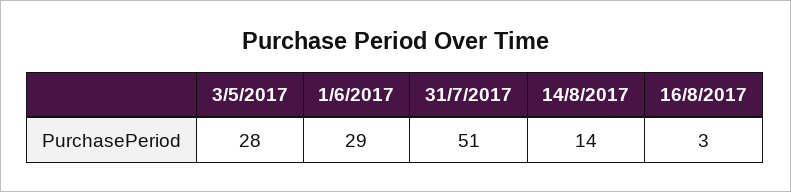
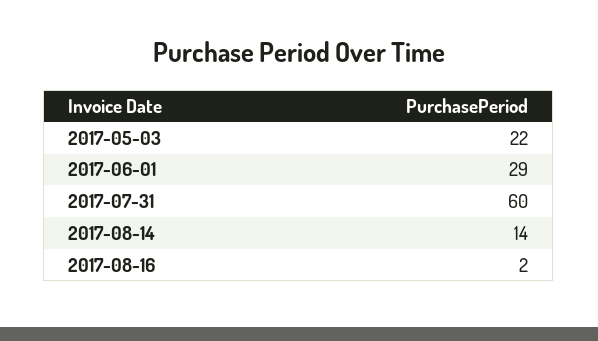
  {
-   "3/5/2017": 28,
+   "3/5/2017": 22,
    "1/6/2017": 29,
-   "31/7/2017": 51,
+   "31/7/2017": 60,
    "14/8/2017": 14,
-   "16/8/2017": 3
+   "16/8/2017": 2
  }

